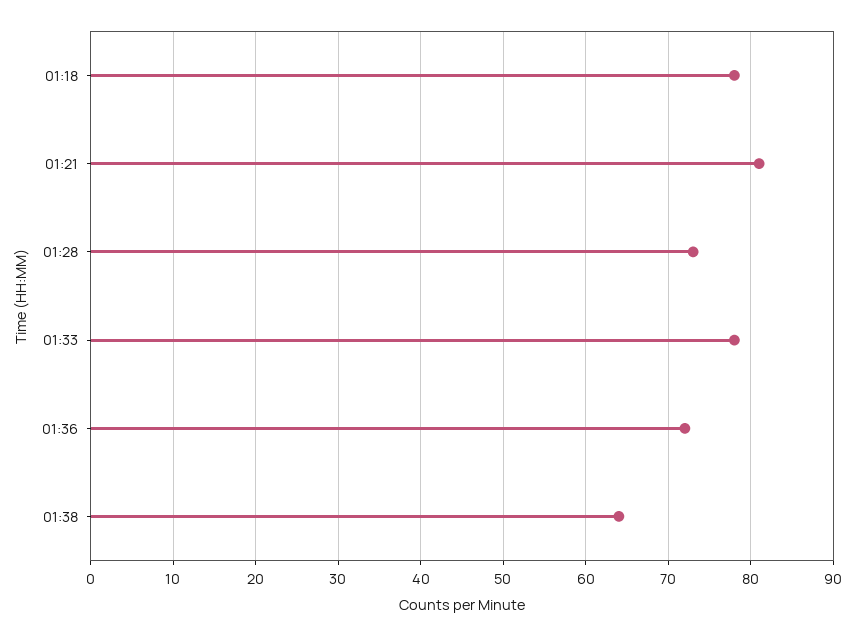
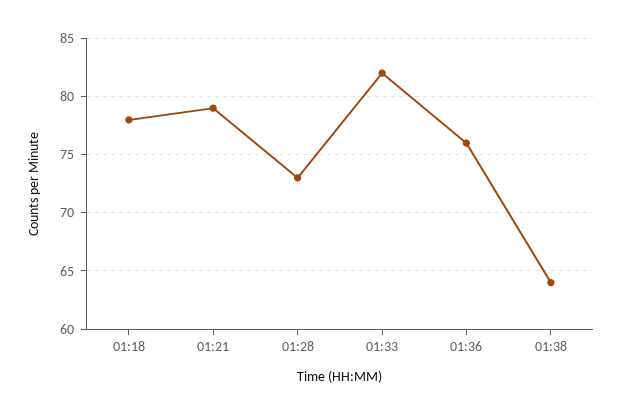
  {
    "01:18": 78,
-   "01:21": 81,
+   "01:21": 79,
    "01:28": 73,
-   "01:33": 78,
+   "01:33": 82,
-   "01:36": 72,
+   "01:36": 76,
    "01:38": 64
  }

